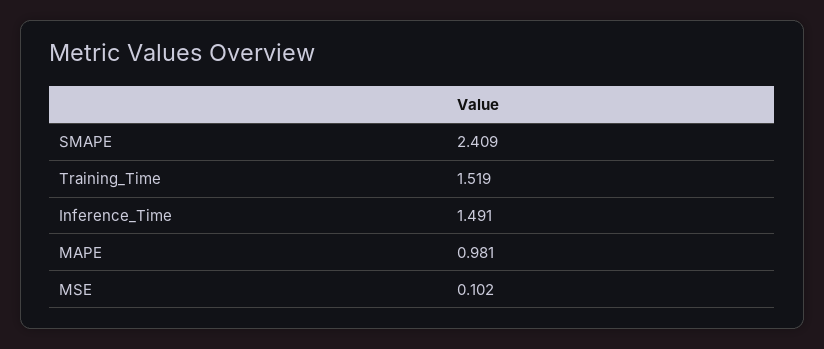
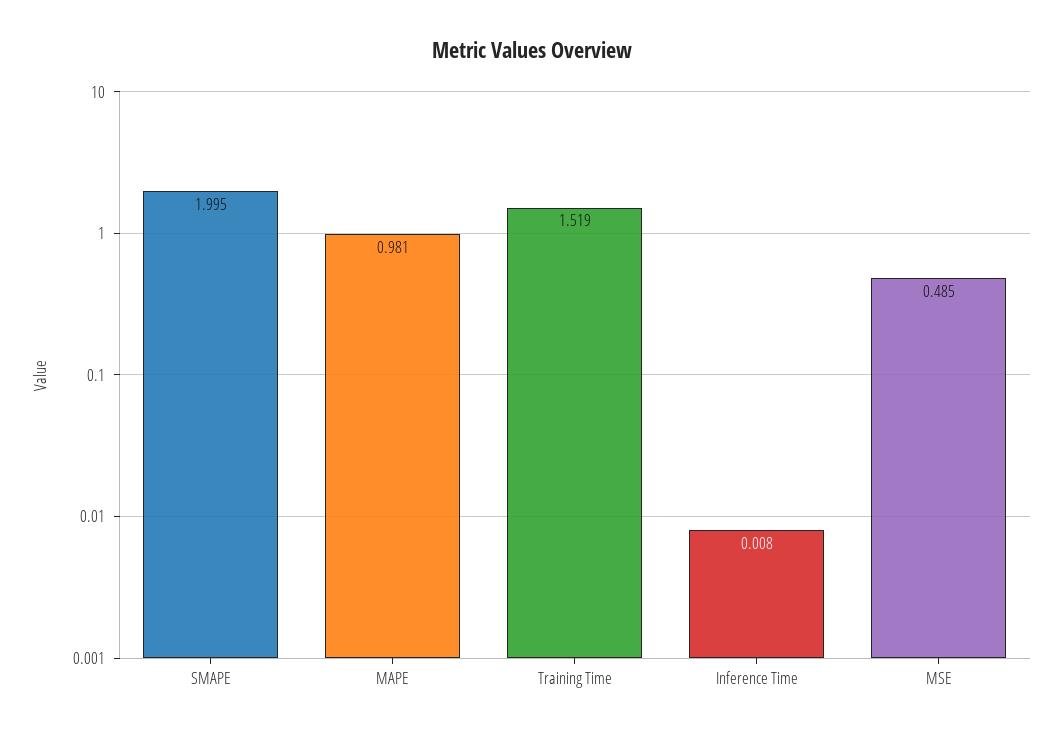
  {
-   "SMAPE": 2.409,
+   "SMAPE": 1.995,
    "Training_Time": 1.519,
-   "Inference_Time": 1.491,
+   "Inference_Time": 0.008,
    "MAPE": 0.981,
-   "MSE": 0.102
+   "MSE": 0.485
  }

